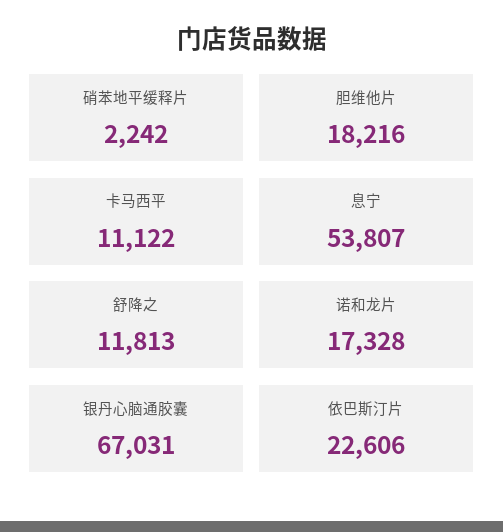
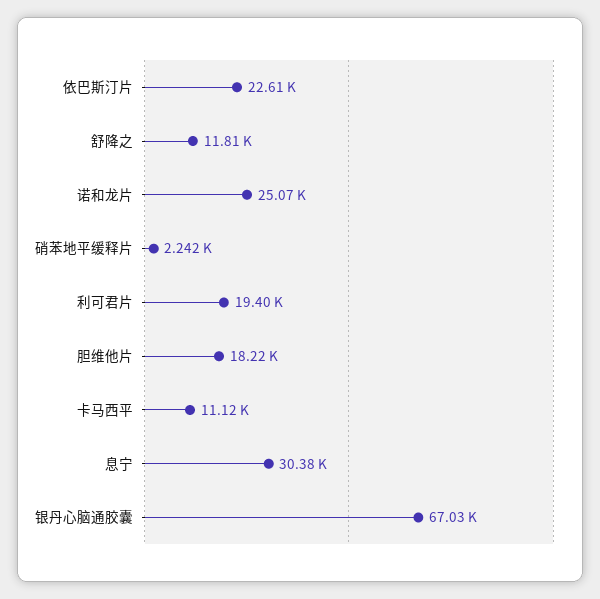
  {
    "硝苯地平缓释片": 2242,
    "胆维他片": 18216,
    "卡马西平": 11122,
-   "息宁": 53807,
+   "息宁": 30380,
    "舒降之": 11813,
-   "诺和龙片": 17328,
+   "诺和龙片": 25070,
    "银丹心脑通胶囊": 67031,
-   "依巴斯汀片": 22606
+   "依巴斯汀片": 22606,
+   "利可君片": 19400
  }

